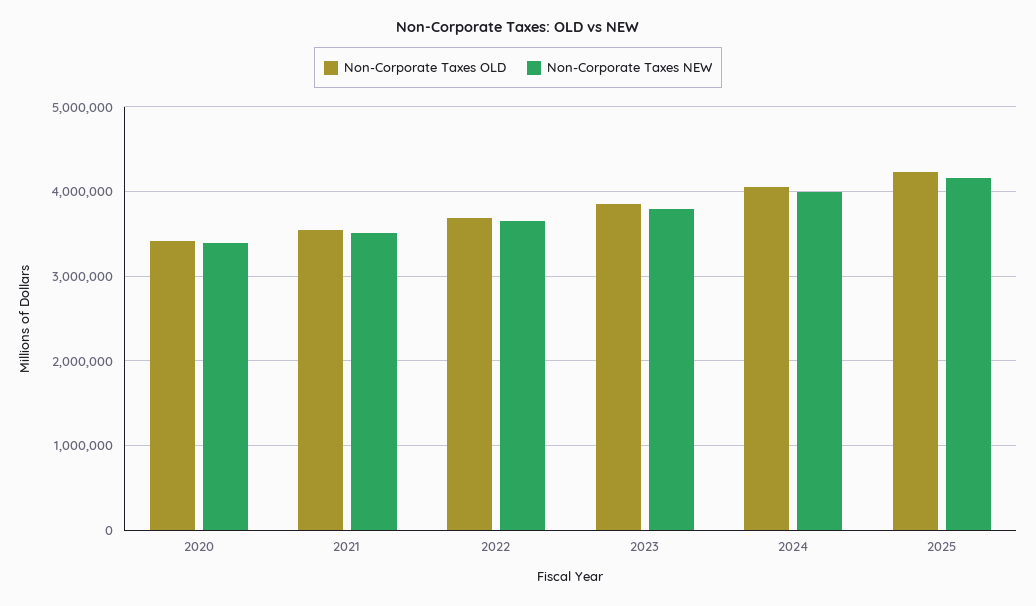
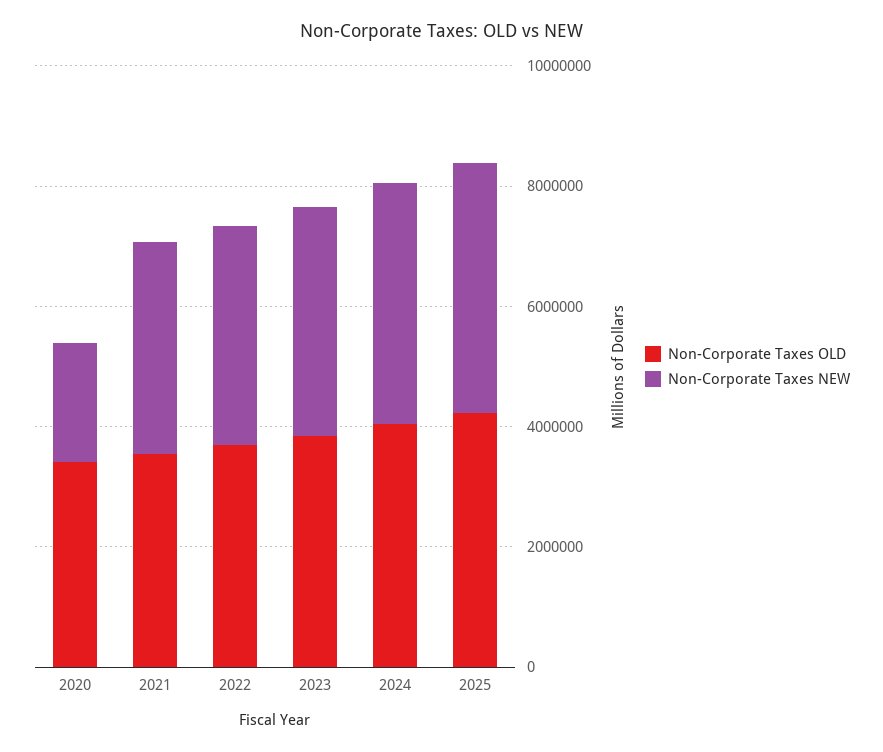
  {
    "Non-Corporate Taxes OLD": {
      "2020": 3400000,
      "2021": 3500000,
      "2022": 3700000,
      "2023": 3900000,
      "2024": 4100000,
      "2025": 4200000
    },
    "Non-Corporate Taxes NEW": {
-     "2020": 3400000,
+     "2020": 2000000,
      "2021": 3500000,
      "2022": 3700000,
      "2023": 3800000,
      "2024": 4000000,
      "2025": 4200000
    }
  }

